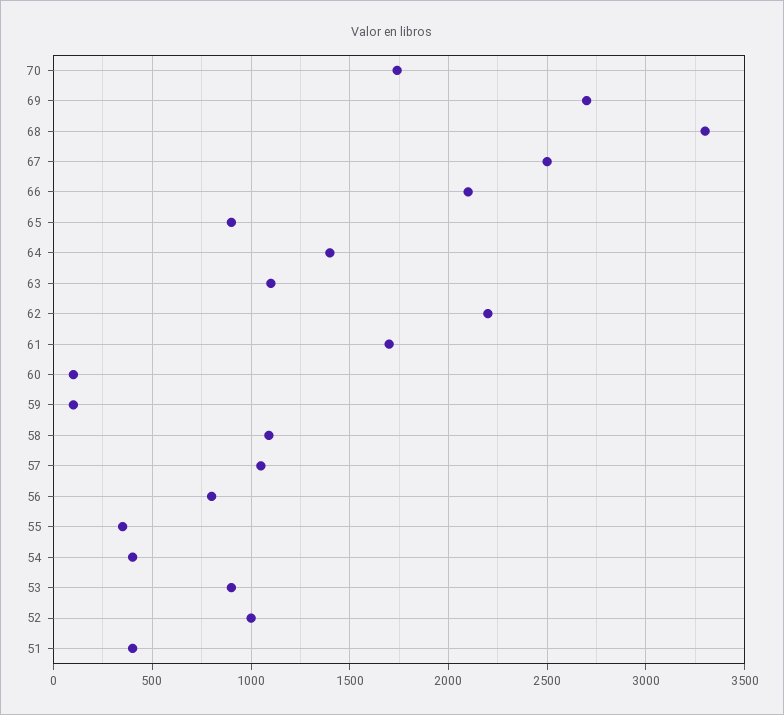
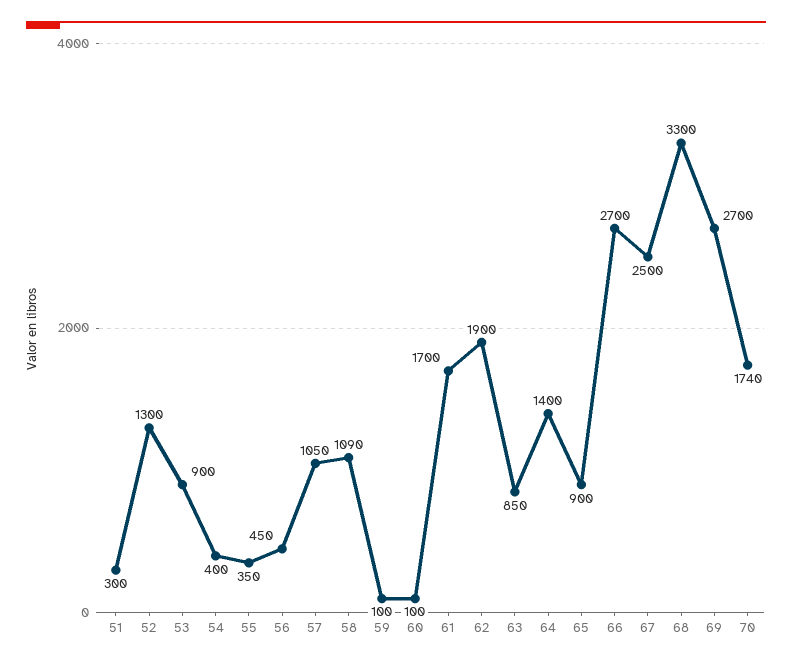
  {
    "70": 1740,
    "69": 2700,
    "68": 3300,
    "67": 2500,
-   "66": 2100,
+   "66": 2700,
    "65": 900,
    "64": 1400,
-   "63": 1100,
+   "63": 850,
-   "62": 2200,
+   "62": 1900,
    "61": 1700,
    "60": 100,
    "59": 100,
    "58": 1090,
    "57": 1050,
-   "56": 800,
+   "56": 450,
    "55": 350,
    "54": 400,
    "53": 900,
-   "52": 1000,
+   "52": 1300,
-   "51": 400
+   "51": 300
  }

